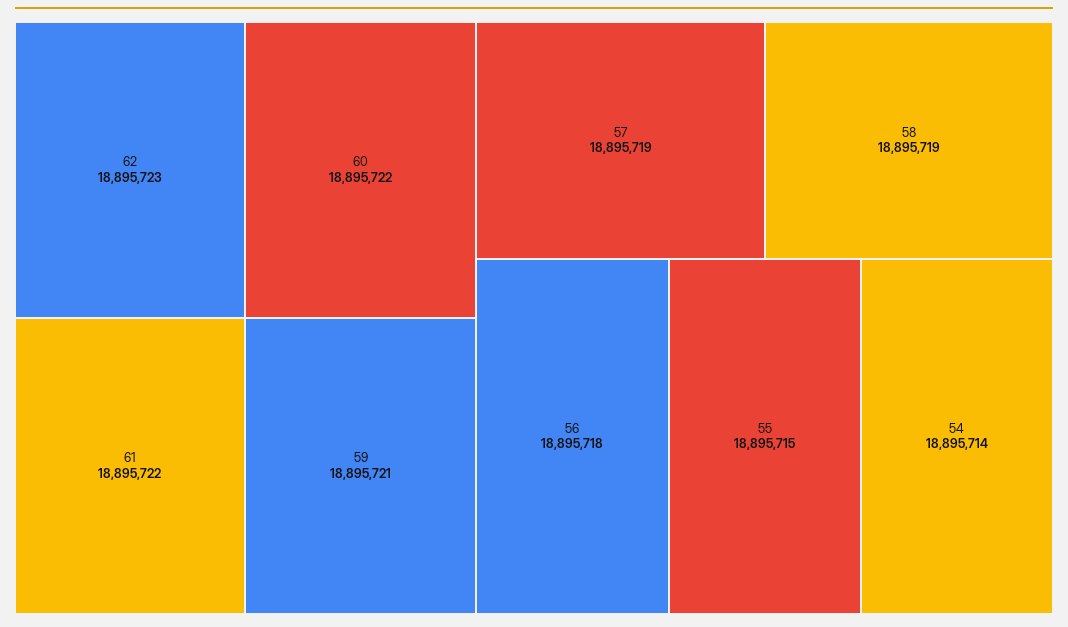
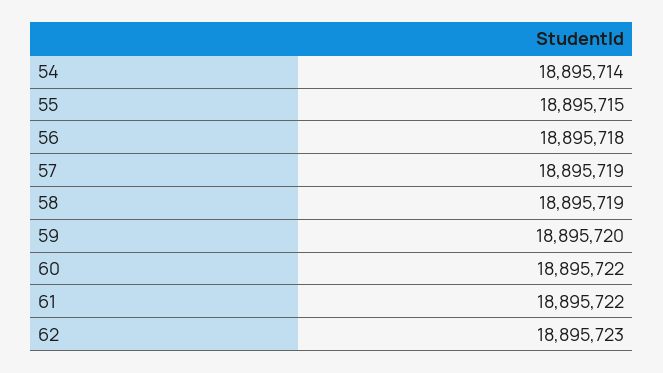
  {
    "62": 18895723,
    "60": 18895722,
    "61": 18895722,
-   "59": 18895721,
+   "59": 18895720,
    "57": 18895719,
    "58": 18895719,
    "56": 18895718,
    "55": 18895715,
    "54": 18895714
  }

